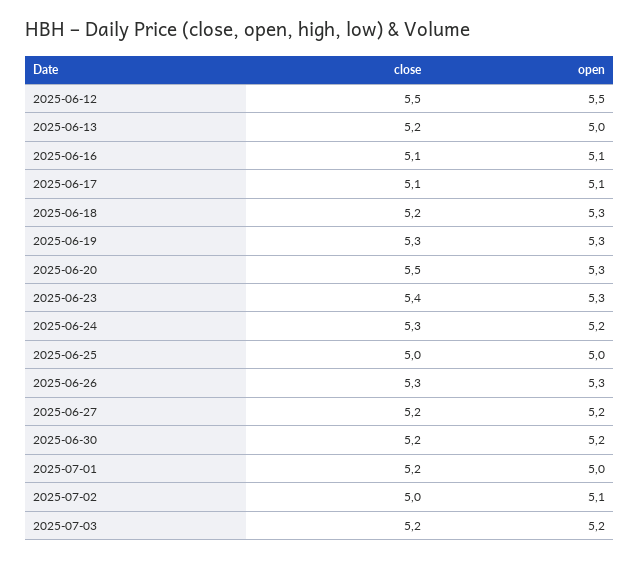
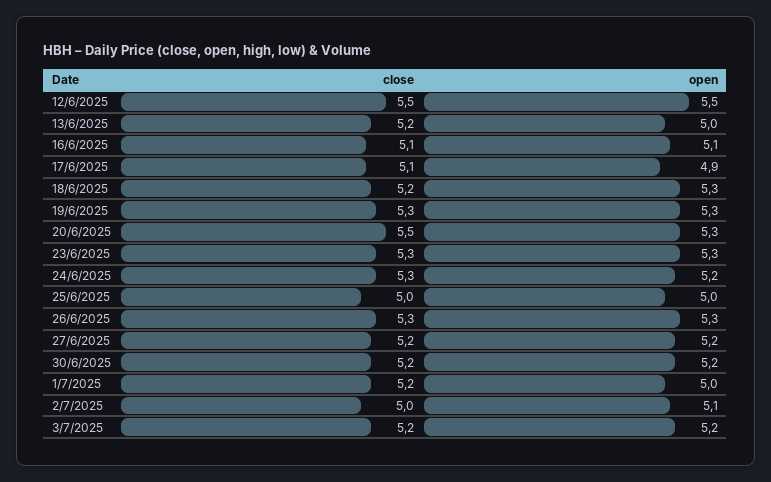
  {
    "close": {
      "2025-06-12": 5.5,
      "2025-06-13": 5.2,
      "2025-06-16": 5.1,
      "2025-06-17": 5.1,
      "2025-06-18": 5.2,
      "2025-06-19": 5.3,
      "2025-06-20": 5.5,
-     "2025-06-23": 5.4,
+     "2025-06-23": 5.3,
      "2025-06-24": 5.3,
      "2025-06-25": 5,
      "2025-06-26": 5.3,
      "2025-06-27": 5.2,
      "2025-06-30": 5.2,
      "2025-07-01": 5.2,
      "2025-07-02": 5,
      "2025-07-03": 5.2
    },
    "open": {
      "2025-06-12": 5.5,
      "2025-06-13": 5,
      "2025-06-16": 5.1,
-     "2025-06-17": 5.1,
+     "2025-06-17": 4.9,
      "2025-06-18": 5.3,
      "2025-06-19": 5.3,
      "2025-06-20": 5.3,
      "2025-06-23": 5.3,
      "2025-06-24": 5.2,
      "2025-06-25": 5,
      "2025-06-26": 5.3,
      "2025-06-27": 5.2,
      "2025-06-30": 5.2,
      "2025-07-01": 5,
      "2025-07-02": 5.1,
      "2025-07-03": 5.2
    }
  }

